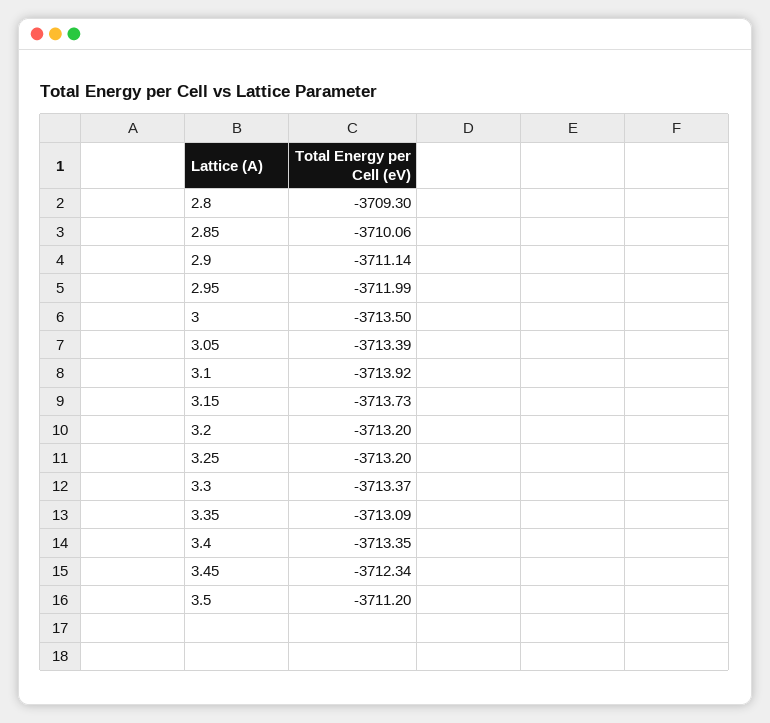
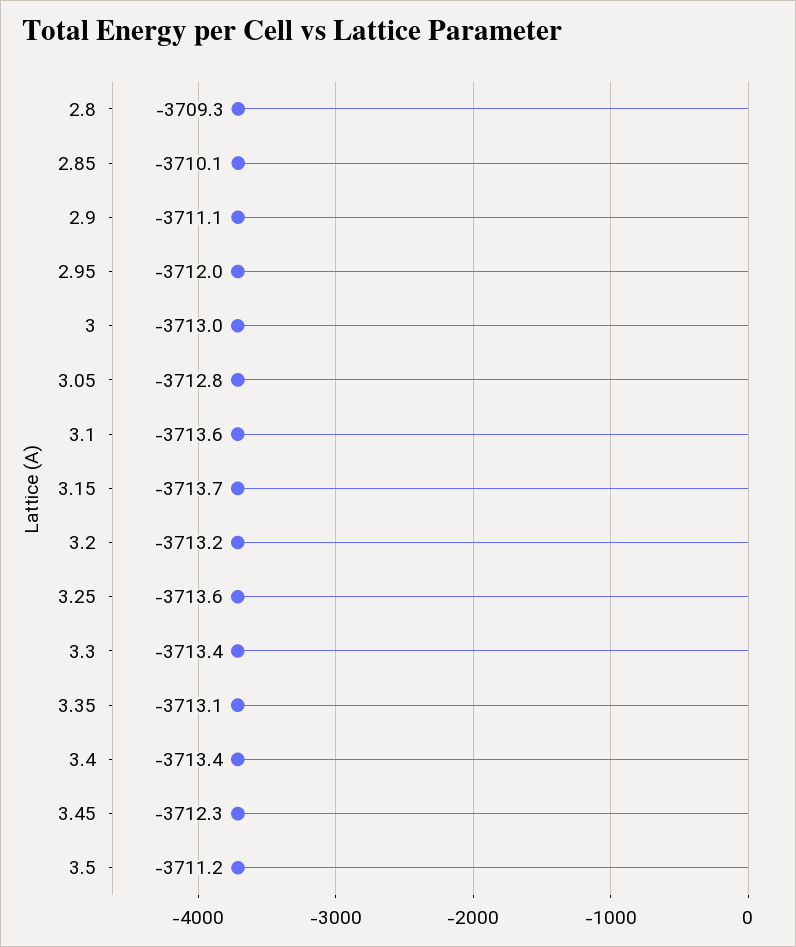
  {
    "2.8": -3709.3,
    "2.85": -3710.06,
    "2.9": -3711.14,
    "2.95": -3711.99,
-   "3": -3713.5,
+   "3": -3713,
-   "3.05": -3713.39,
+   "3.05": -3712.8,
-   "3.1": -3713.92,
+   "3.1": -3713.6,
    "3.15": -3713.73,
    "3.2": -3713.2,
-   "3.25": -3713.2,
+   "3.25": -3713.6,
    "3.3": -3713.37,
    "3.35": -3713.09,
    "3.4": -3713.35,
    "3.45": -3712.34,
    "3.5": -3711.2
  }

